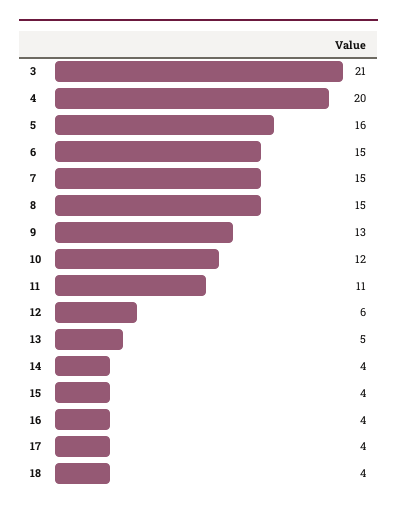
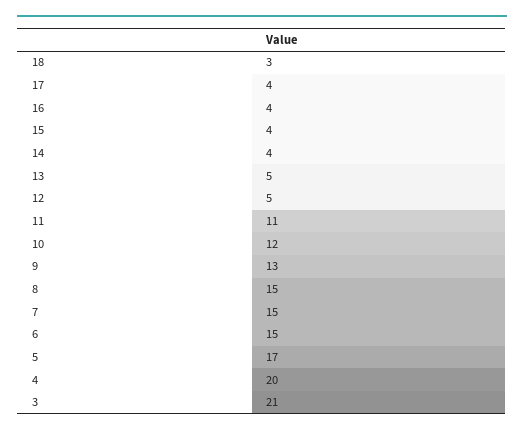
  {
    "3": 21,
    "4": 20,
-   "5": 16,
+   "5": 17,
    "6": 15,
    "7": 15,
    "8": 15,
    "9": 13,
    "10": 12,
    "11": 11,
-   "12": 6,
+   "12": 5,
    "13": 5,
    "14": 4,
    "15": 4,
    "16": 4,
    "17": 4,
-   "18": 4
+   "18": 3
  }

